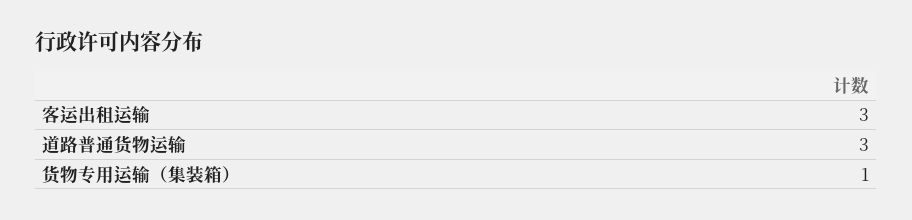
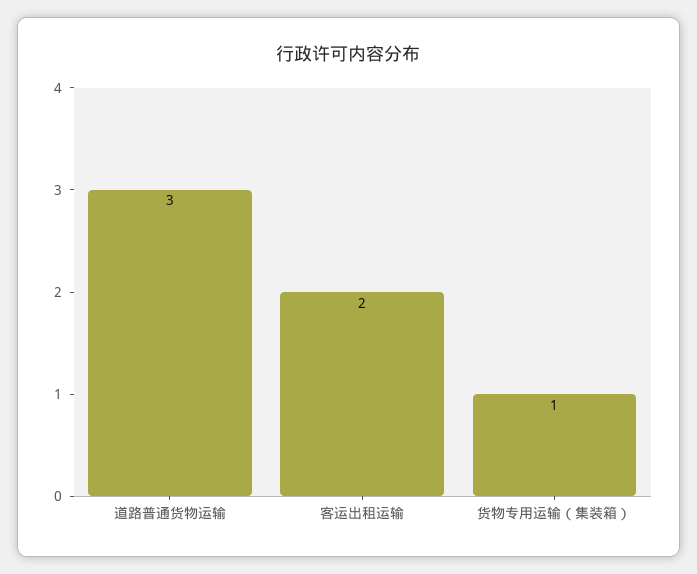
  {
-   "客运出租运输": 3,
+   "客运出租运输": 2,
    "道路普通货物运输": 3,
    "货物专用运输（集装箱）": 1
  }

